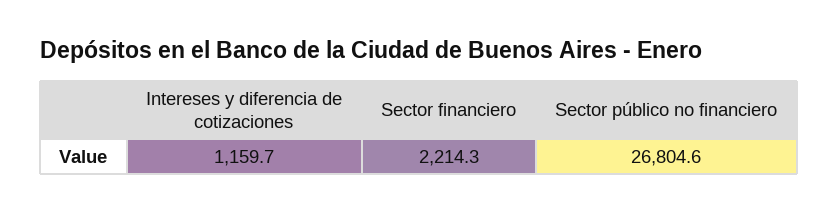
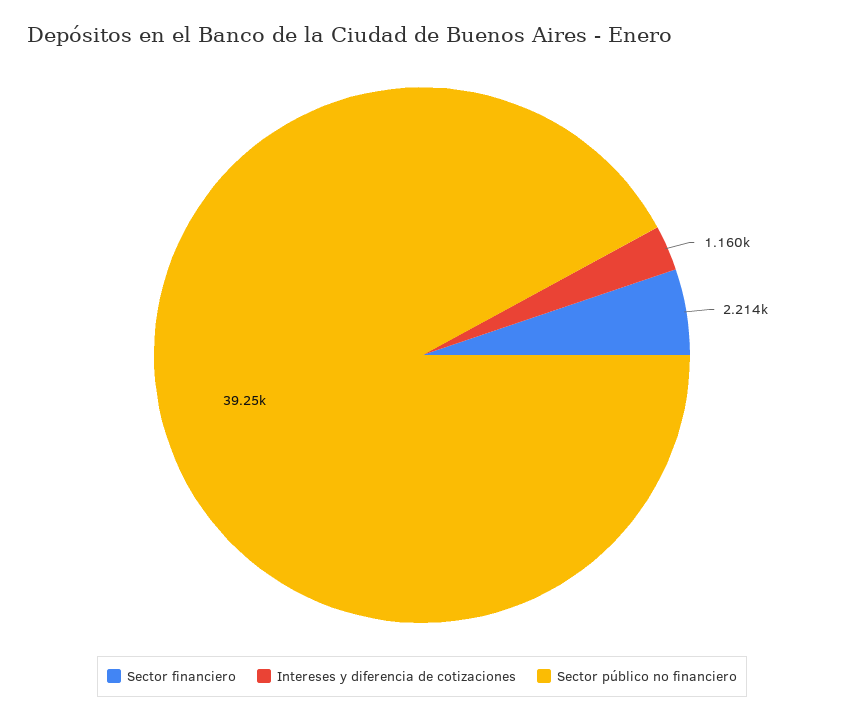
  {
    "Intereses y diferencia de cotizaciones": 1159.7,
    "Sector financiero": 2214.3,
-   "Sector público no financiero": 26804.6
+   "Sector público no financiero": 39250
  }

